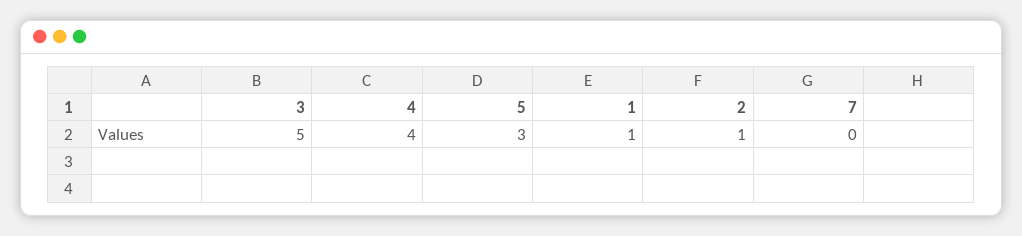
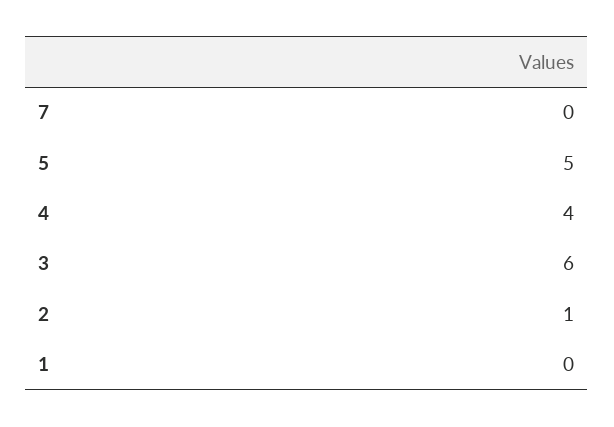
  {
-   "3": 5,
+   "3": 6,
    "4": 4,
-   "5": 3,
+   "5": 5,
-   "1": 1,
+   "1": 0,
    "2": 1,
    "7": 0
  }

